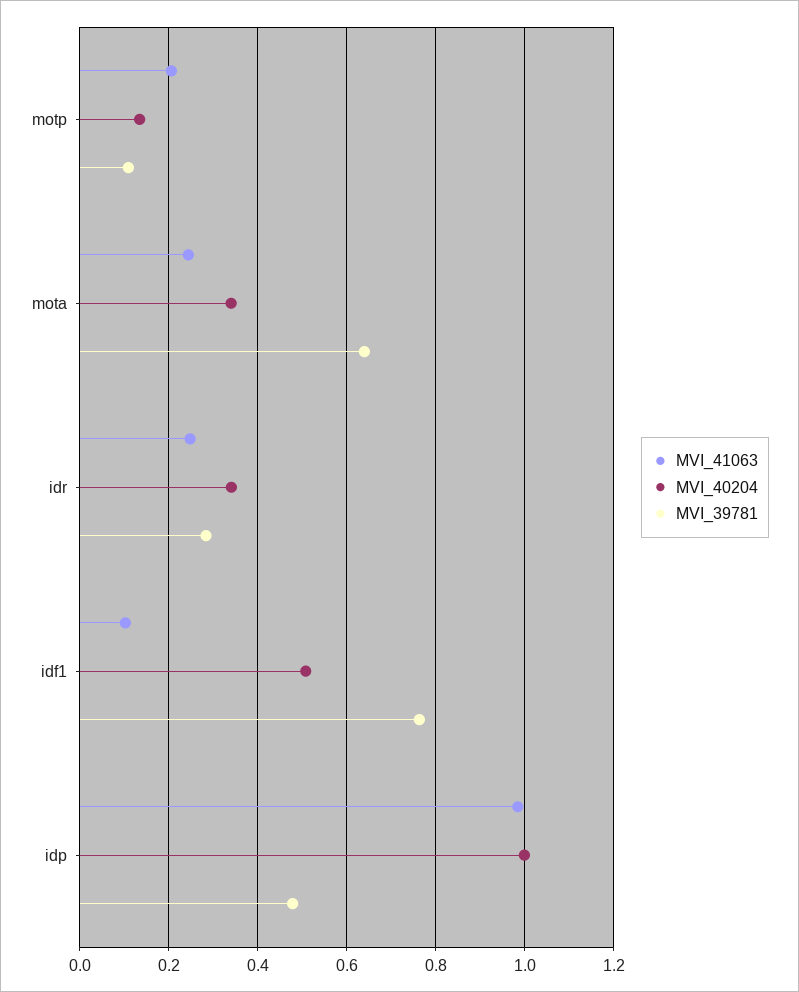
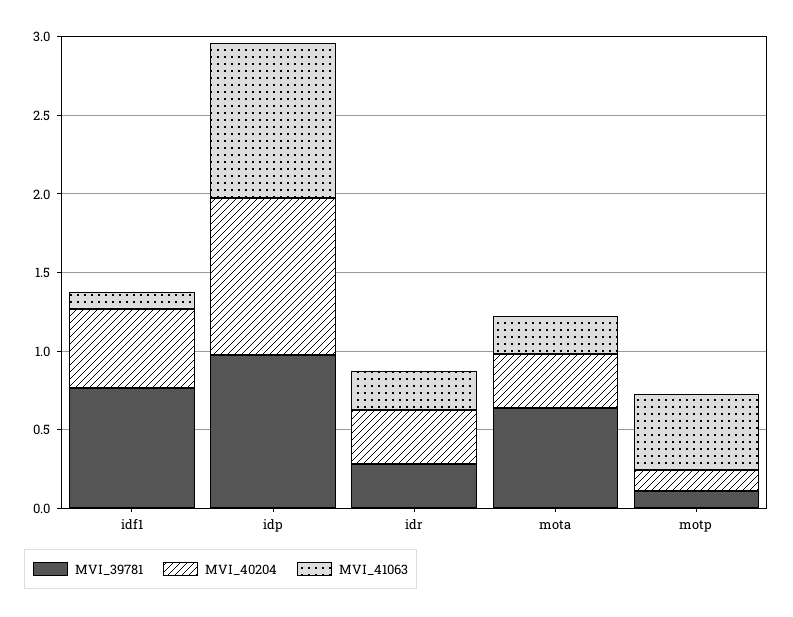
  {
    "MVI_41063": {
-     "motp": 0.2,
+     "motp": 0.5,
      "mota": 0.24,
      "idr": 0.24,
      "idf1": 0.1,
      "idp": 0.98
    },
    "MVI_40204": {
      "motp": 0.14,
      "mota": 0.34,
      "idr": 0.34,
      "idf1": 0.5,
      "idp": 1
    },
    "MVI_39781": {
      "motp": 0.1,
      "mota": 0.64,
      "idr": 0.28,
      "idf1": 0.76,
-     "idp": 0.48
+     "idp": 1
    }
  }

